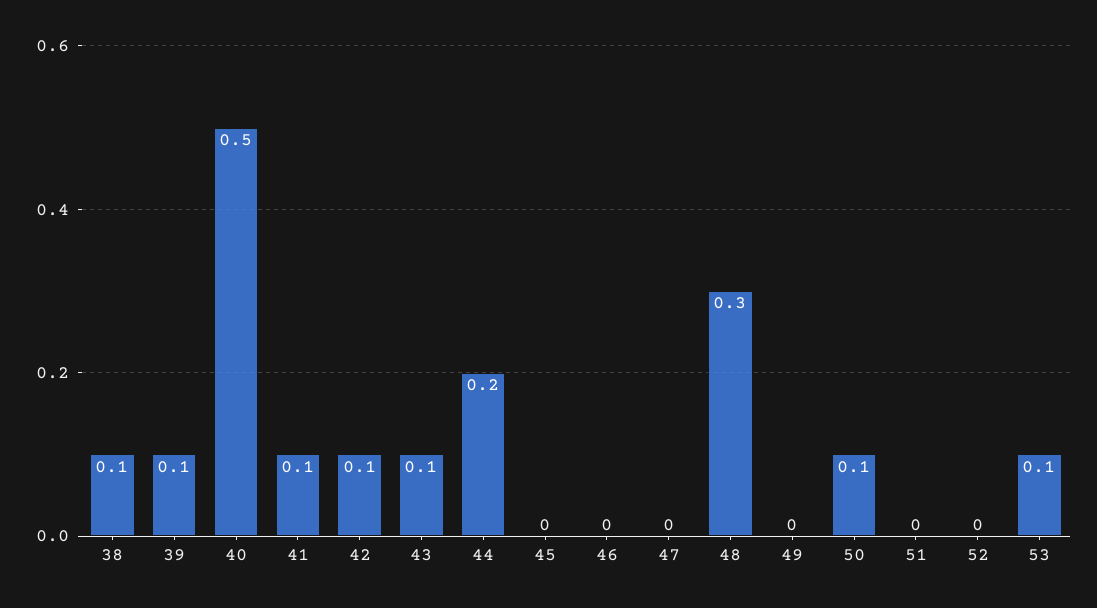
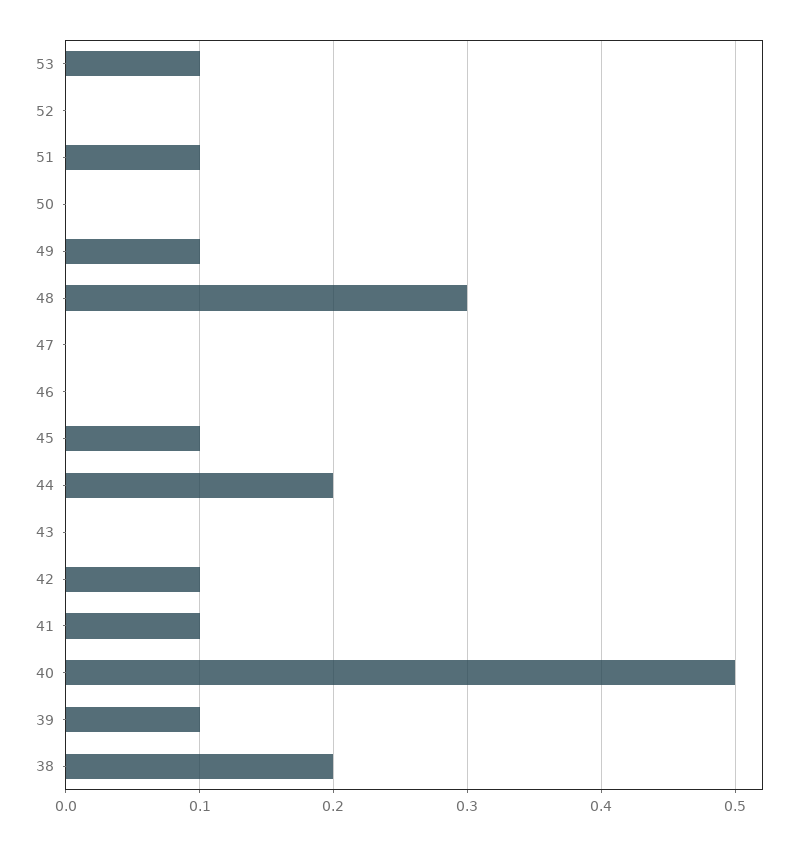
  {
-   "38": 0.1,
+   "38": 0.2,
    "39": 0.1,
    "40": 0.5,
    "41": 0.1,
    "42": 0.1,
-   "43": 0.1,
+   "43": 0,
    "44": 0.2,
-   "45": 0,
+   "45": 0.1,
    "46": 0,
    "47": 0,
    "48": 0.3,
-   "49": 0,
+   "49": 0.1,
-   "50": 0.1,
+   "50": 0,
-   "51": 0,
+   "51": 0.1,
    "52": 0,
    "53": 0.1
  }

